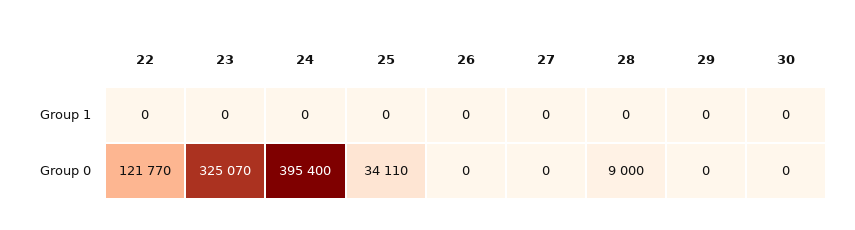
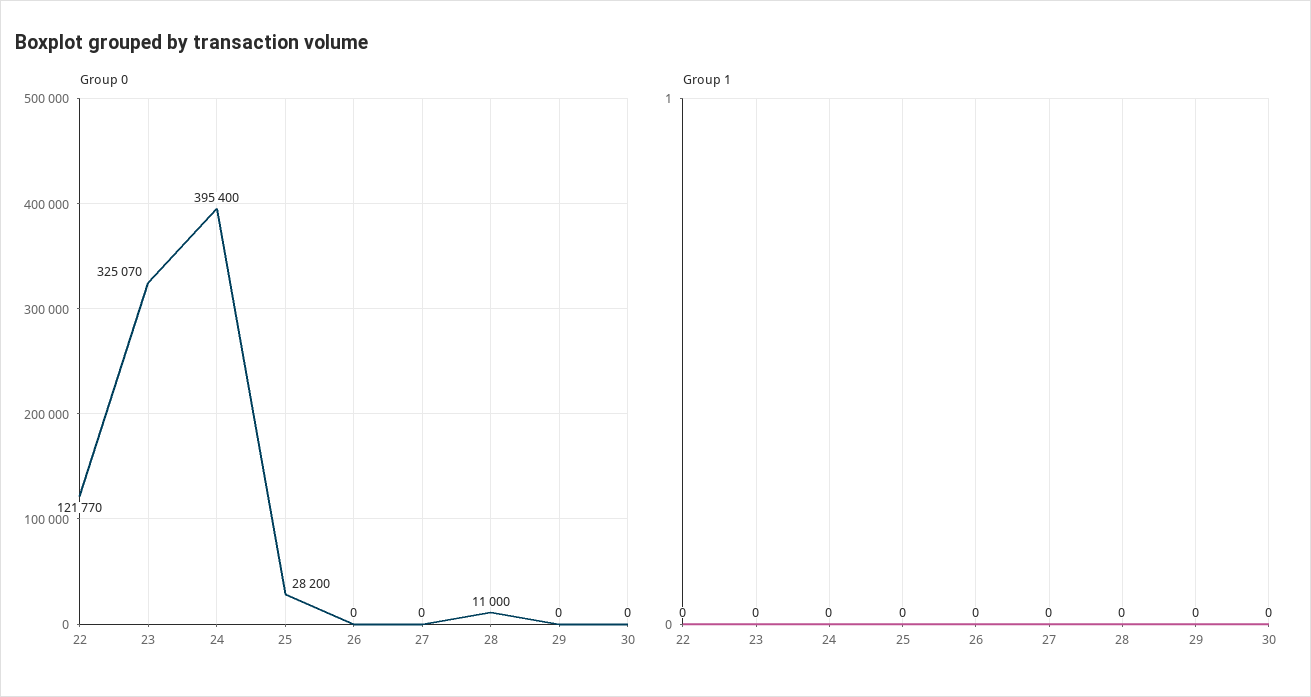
  {
    "Group 1": {
      "22": 0,
      "23": 0,
      "24": 0,
      "25": 0,
      "26": 0,
      "27": 0,
      "28": 0,
      "29": 0,
      "30": 0
    },
    "Group 0": {
      "22": 121770,
      "23": 325070,
      "24": 395400,
-     "25": 34110,
+     "25": 28200,
      "26": 0,
      "27": 0,
-     "28": 9000,
+     "28": 11000,
      "29": 0,
      "30": 0
    }
  }

